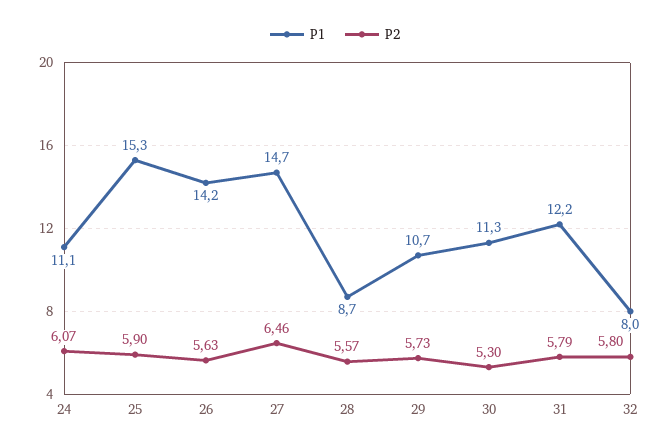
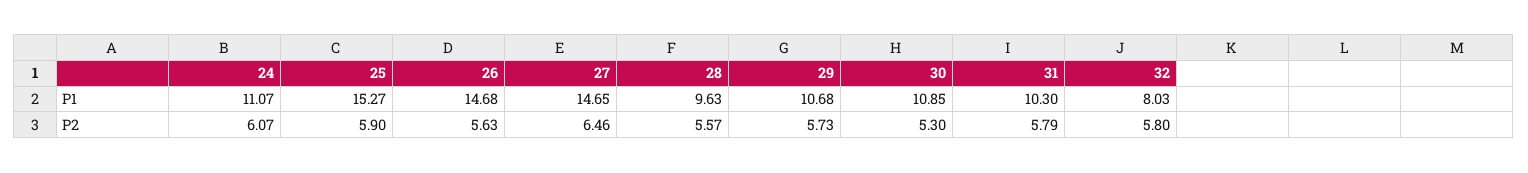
  {
    "P1": {
      "24": 11.07,
      "25": 15.27,
-     "26": 14.2,
+     "26": 14.68,
      "27": 14.65,
-     "28": 8.7,
+     "28": 9.63,
      "29": 10.68,
-     "30": 11.3,
+     "30": 10.85,
-     "31": 12.2,
+     "31": 10.3,
      "32": 8.03
    },
    "P2": {
      "24": 6.07,
      "25": 5.9,
      "26": 5.63,
      "27": 6.46,
      "28": 5.57,
      "29": 5.73,
      "30": 5.3,
      "31": 5.79,
      "32": 5.8
    }
  }

